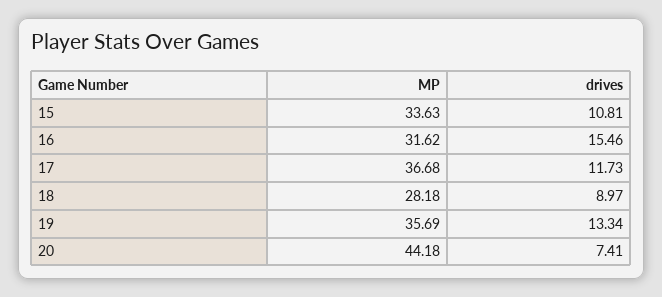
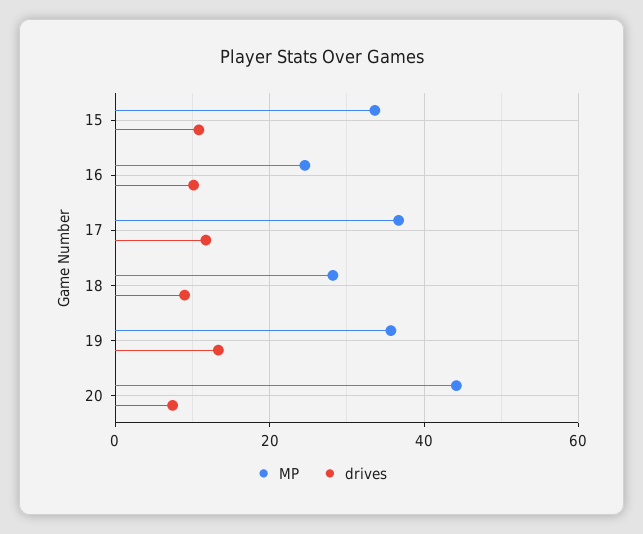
  {
    "MP": {
      "15": 33.63,
-     "16": 31.62,
+     "16": 24,
      "17": 36.68,
      "18": 28.18,
      "19": 35.69,
      "20": 44.18
    },
    "drives": {
      "15": 10.81,
-     "16": 15.46,
+     "16": 10,
      "17": 11.73,
      "18": 8.97,
      "19": 13.34,
      "20": 7.41
    }
  }

